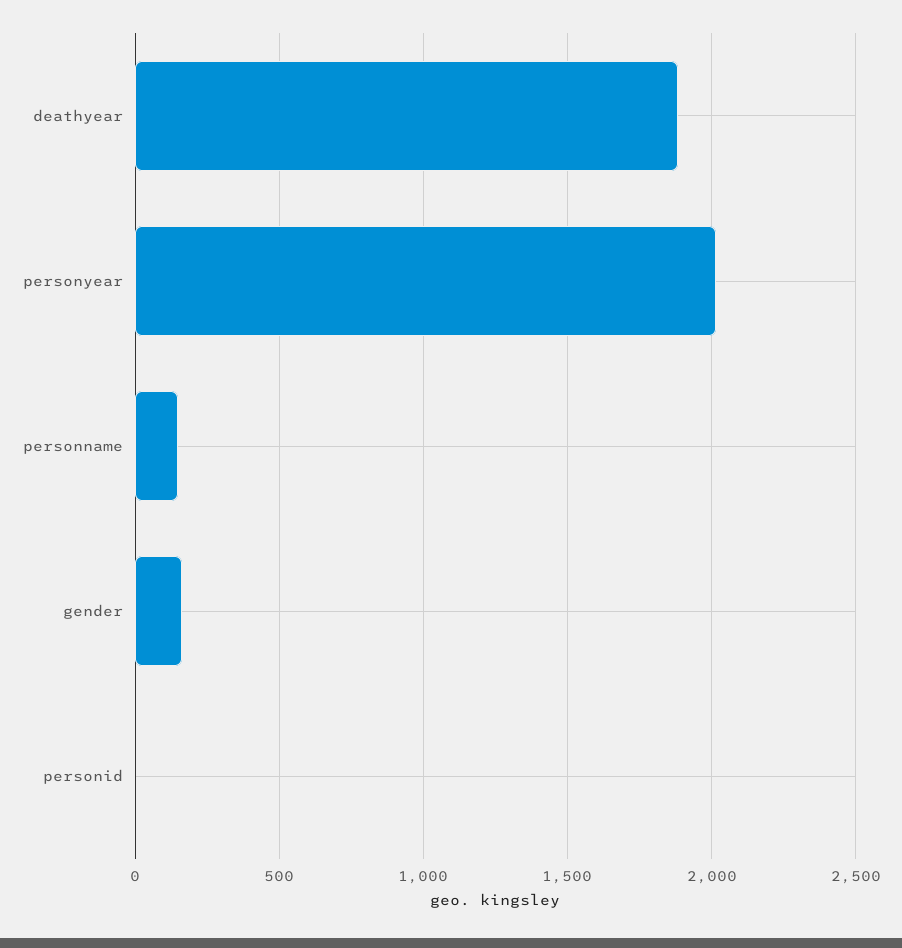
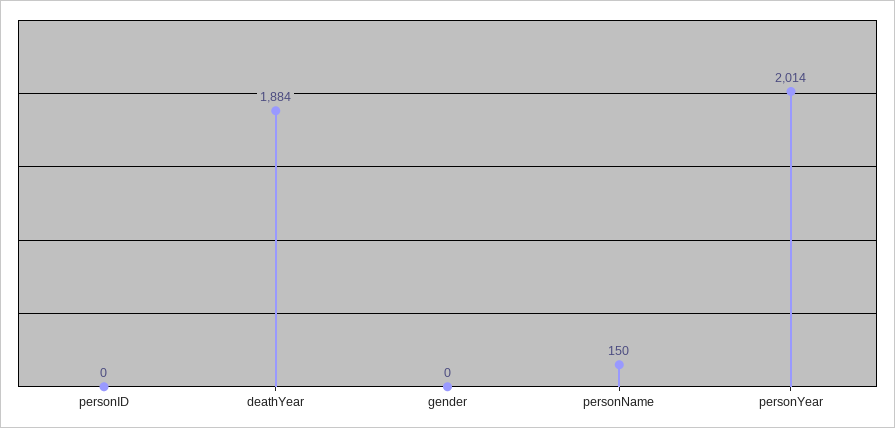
  {
    "deathyear": 1884,
    "personyear": 2014,
    "personname": 150,
-   "gender": 150,
+   "gender": 0,
    "personid": 0
  }

